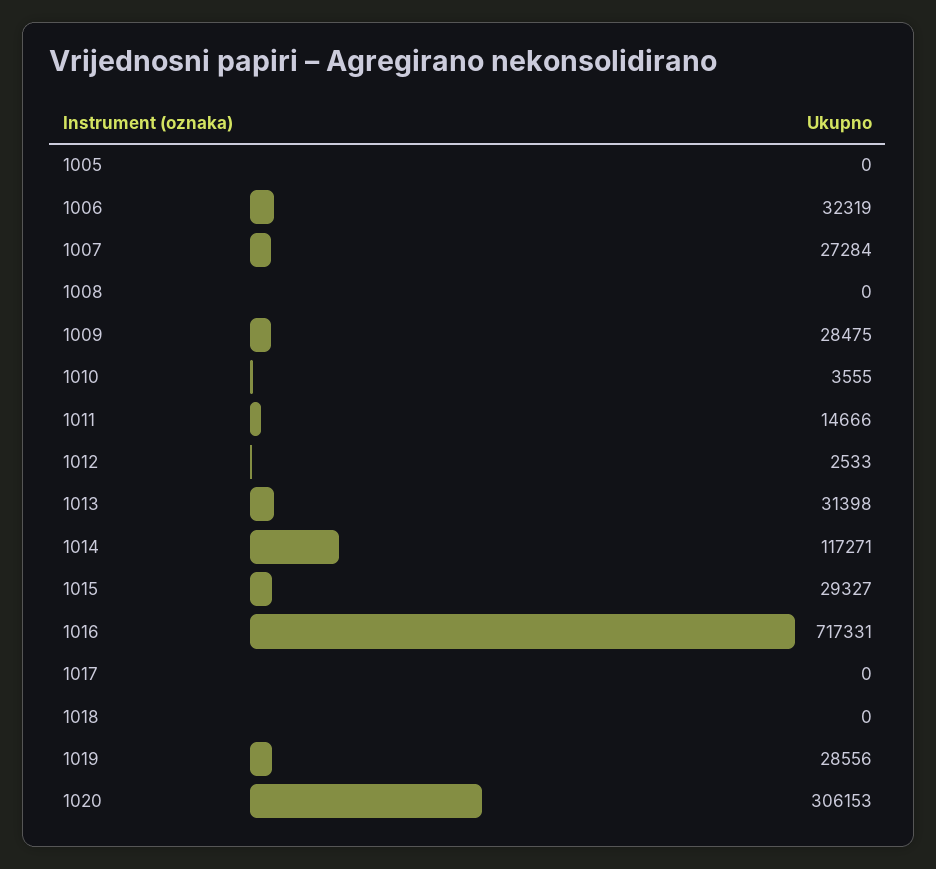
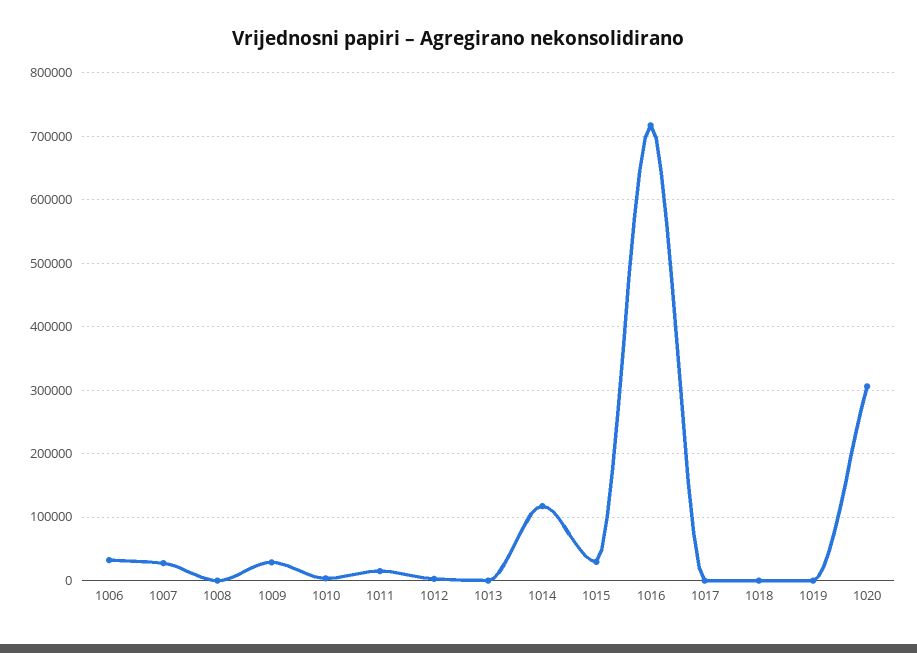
  {
-   "1005": 0,
    "1006": 32319,
    "1007": 27284,
    "1008": 0,
    "1009": 28475,
    "1010": 3555,
    "1011": 14666,
    "1012": 2533,
-   "1013": 31398,
+   "1013": 0,
    "1014": 117271,
    "1015": 29327,
    "1016": 717331,
    "1017": 0,
    "1018": 0,
-   "1019": 28556,
+   "1019": 0,
    "1020": 306153
  }

